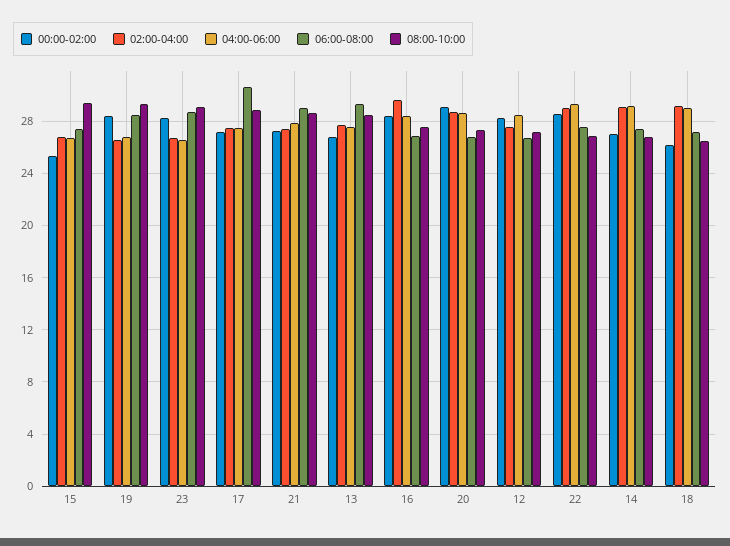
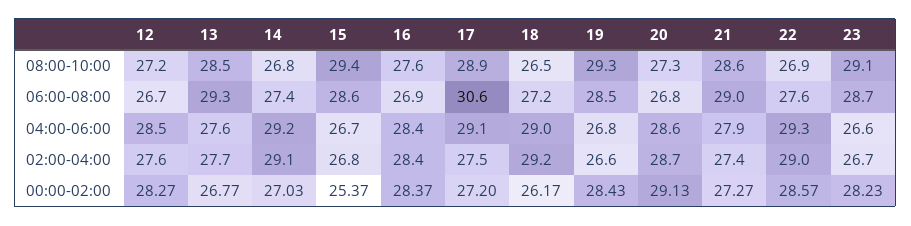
  {
    "00:00-02:00": {
      "15": 25.37,
      "19": 28.43,
      "23": 28.23,
      "17": 27.2,
      "21": 27.27,
      "13": 26.77,
      "16": 28.37,
      "20": 29.13,
      "12": 28.27,
      "22": 28.57,
      "14": 27.03,
      "18": 26.17
    },
    "02:00-04:00": {
      "15": 26.8,
      "19": 26.6,
      "23": 26.7,
      "17": 27.5,
      "21": 27.4,
      "13": 27.7,
-     "16": 29.5,
+     "16": 28.4,
      "20": 28.7,
      "12": 27.6,
      "22": 29,
      "14": 29.1,
      "18": 29.2
    },
    "04:00-06:00": {
      "15": 26.7,
      "19": 26.8,
      "23": 26.6,
-     "17": 27.5,
+     "17": 29.1,
      "21": 27.9,
      "13": 27.6,
      "16": 28.4,
      "20": 28.6,
      "12": 28.5,
      "22": 29.3,
      "14": 29.2,
      "18": 29
    },
    "06:00-08:00": {
-     "15": 27.5,
+     "15": 28.6,
      "19": 28.5,
      "23": 28.7,
      "17": 30.6,
      "21": 29,
      "13": 29.3,
      "16": 26.9,
      "20": 26.8,
      "12": 26.7,
      "22": 27.6,
      "14": 27.4,
      "18": 27.2
    },
    "08:00-10:00": {
      "15": 29.4,
      "19": 29.3,
      "23": 29.1,
      "17": 28.9,
      "21": 28.6,
      "13": 28.5,
      "16": 27.6,
      "20": 27.3,
      "12": 27.2,
      "22": 26.9,
      "14": 26.8,
      "18": 26.5
    }
  }

